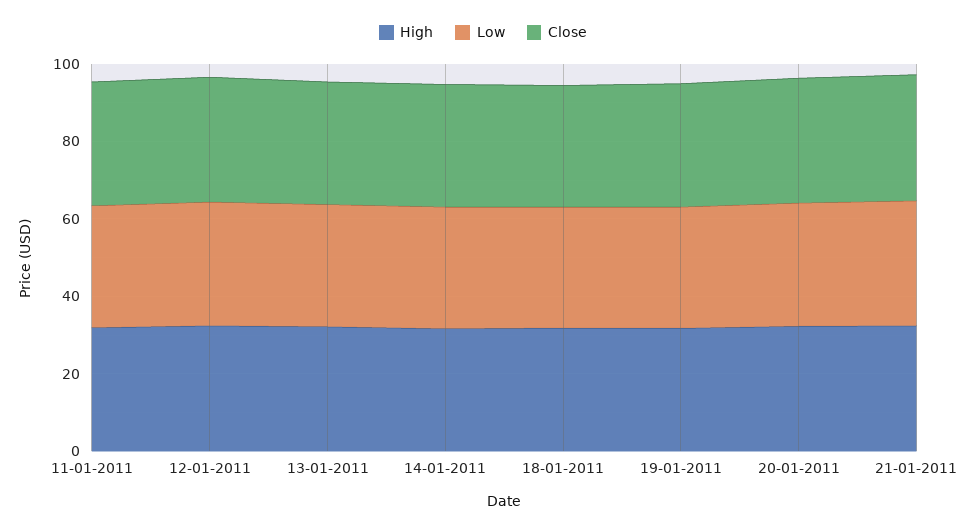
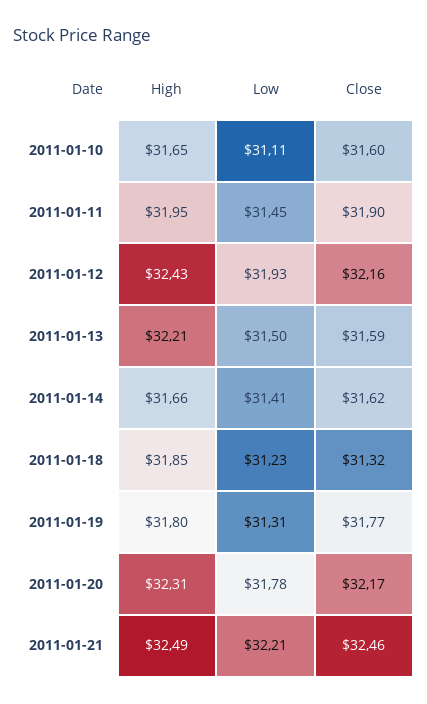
  {
    "High": {
      "11-01-2011": 31.95,
      "12-01-2011": 32.43,
      "13-01-2011": 32.21,
      "14-01-2011": 31.66,
      "18-01-2011": 31.85,
      "19-01-2011": 31.8,
      "20-01-2011": 32.31,
-     "21-01-2011": 32.49
+     "21-01-2011": 32.49,
+     "2011-01-10": 31.65
    },
    "Low": {
      "11-01-2011": 31.45,
      "12-01-2011": 31.93,
      "13-01-2011": 31.5,
      "14-01-2011": 31.41,
      "18-01-2011": 31.23,
      "19-01-2011": 31.31,
      "20-01-2011": 31.78,
-     "21-01-2011": 32.21
+     "21-01-2011": 32.21,
+     "2011-01-10": 31.11
    },
    "Close": {
      "11-01-2011": 31.9,
      "12-01-2011": 32.16,
      "13-01-2011": 31.59,
      "14-01-2011": 31.62,
      "18-01-2011": 31.32,
      "19-01-2011": 31.77,
      "20-01-2011": 32.17,
-     "21-01-2011": 32.46
+     "21-01-2011": 32.46,
+     "2011-01-10": 31.6
    }
  }

